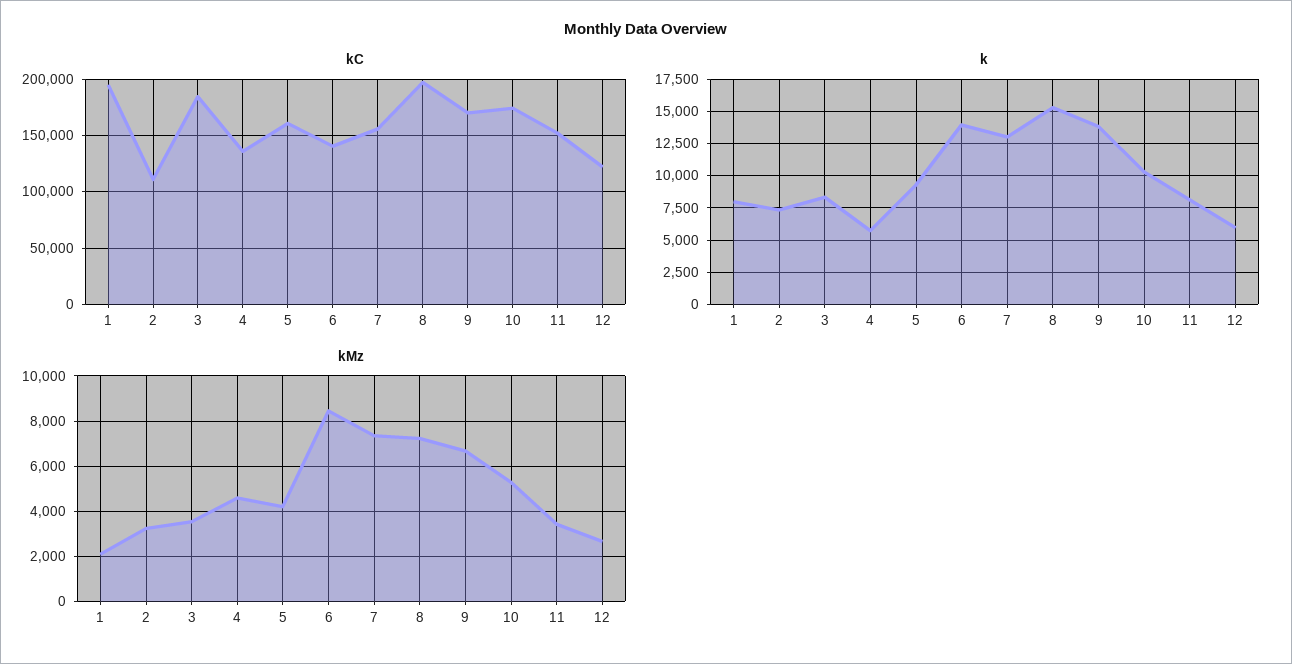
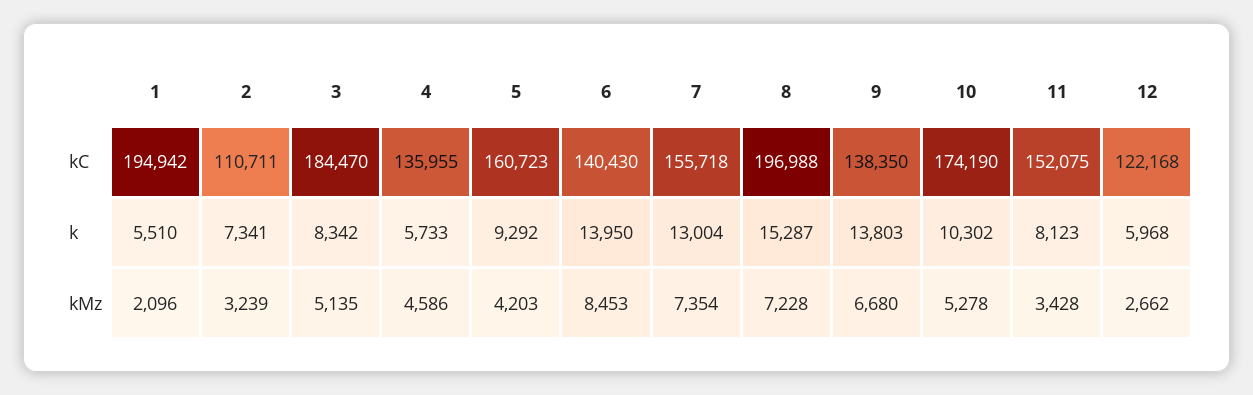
  {
    "kC": {
      "1": 194942,
      "2": 110711,
      "3": 184470,
      "4": 135955,
      "5": 160723,
      "6": 140430,
      "7": 155718,
      "8": 196988,
-     "9": 170000,
+     "9": 138350,
      "10": 174190,
      "11": 152075,
      "12": 122168
    },
    "k": {
-     "1": 8000,
+     "1": 5510,
      "2": 7341,
      "3": 8342,
      "4": 5733,
      "5": 9292,
      "6": 13950,
      "7": 13004,
      "8": 15287,
      "9": 13803,
      "10": 10302,
      "11": 8123,
      "12": 5968
    },
    "kMz": {
      "1": 2096,
      "2": 3239,
-     "3": 3500,
+     "3": 5135,
      "4": 4586,
      "5": 4203,
      "6": 8453,
      "7": 7354,
      "8": 7228,
      "9": 6680,
      "10": 5278,
      "11": 3428,
      "12": 2662
    }
  }

